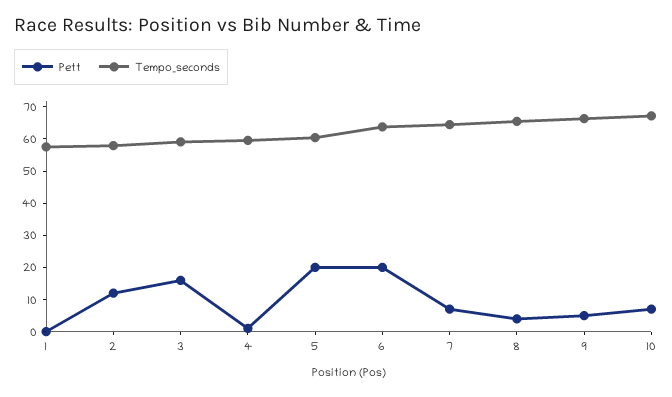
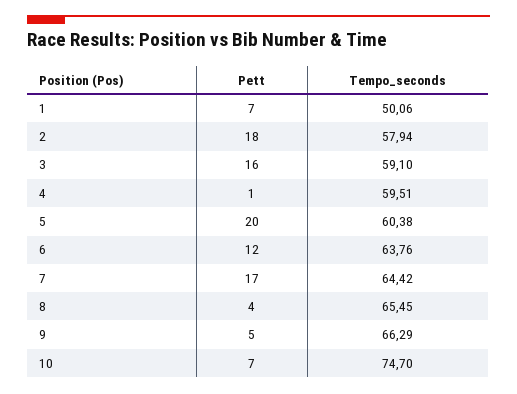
  {
    "Pett": {
-     "1": 0,
+     "1": 7,
-     "2": 12.5,
+     "2": 18,
      "3": 16,
      "4": 1,
      "5": 20,
-     "6": 20,
+     "6": 12,
-     "7": 7.5,
+     "7": 17,
      "8": 4,
      "9": 5,
      "10": 7
    },
    "Tempo_seconds": {
-     "1": 57.5,
+     "1": 50.06,
      "2": 57.94,
      "3": 59.1,
      "4": 59.51,
      "5": 60.38,
      "6": 63.76,
      "7": 64.42,
      "8": 65.45,
      "9": 66.29,
-     "10": 67.5
+     "10": 74.7
    }
  }

